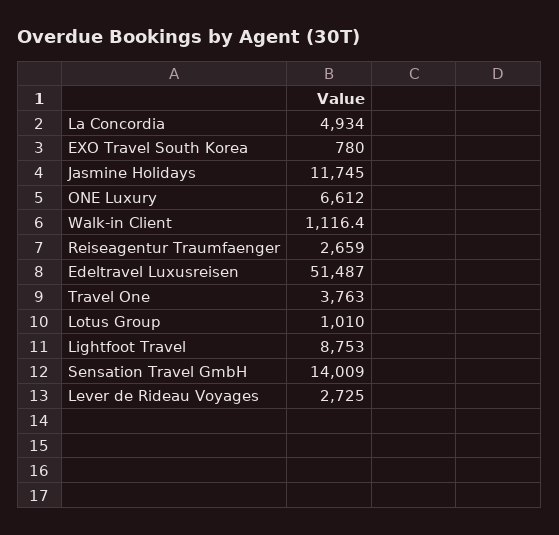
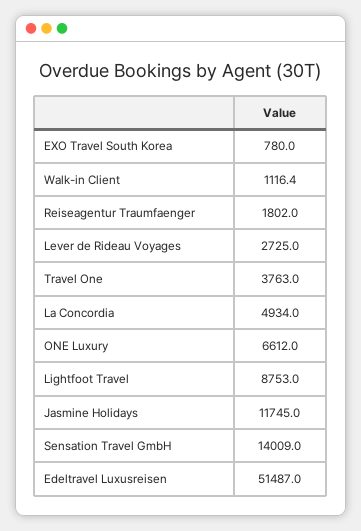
  {
    "La Concordia": 4934,
    "EXO Travel South Korea": 780,
    "Jasmine Holidays": 11745,
    "ONE Luxury": 6612,
    "Walk-in Client": 1116.4,
-   "Reiseagentur Traumfaenger": 2659,
+   "Reiseagentur Traumfaenger": 1802,
    "Edeltravel Luxusreisen": 51487,
    "Travel One": 3763,
-   "Lotus Group": 1010,
    "Lightfoot Travel": 8753,
    "Sensation Travel GmbH": 14009,
    "Lever de Rideau Voyages": 2725
  }

